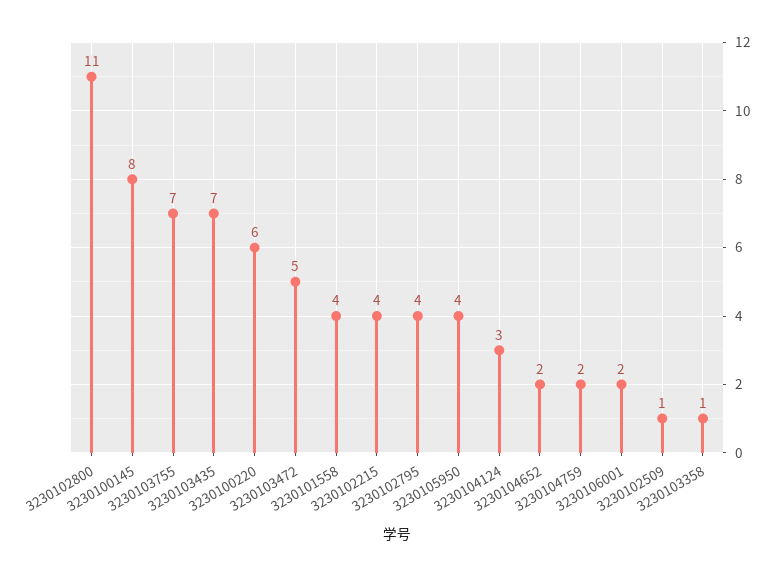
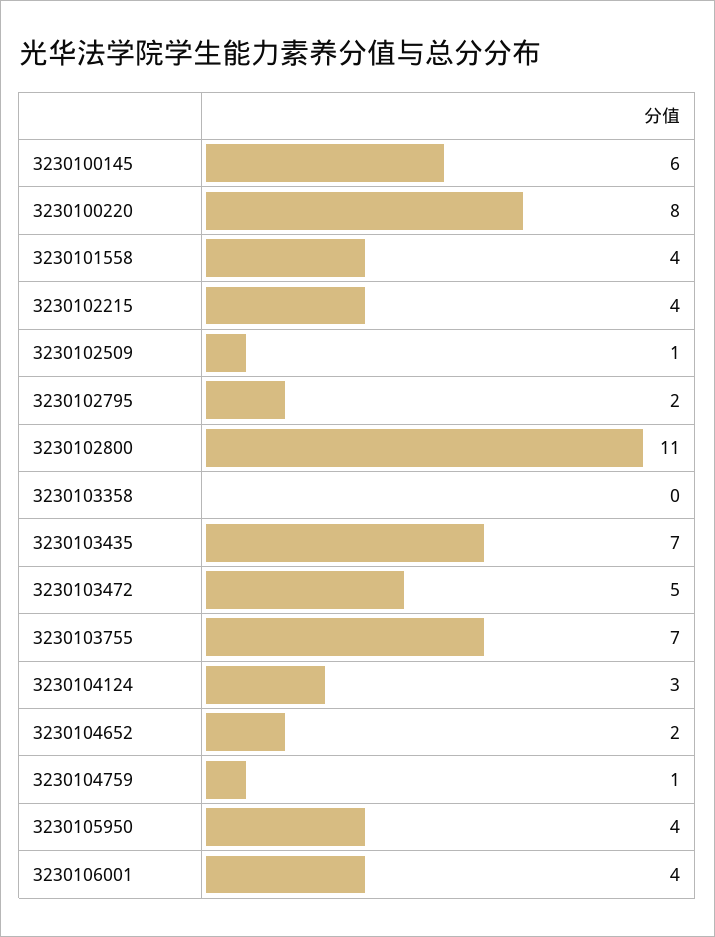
  {
    "3230102800": 11,
-   "3230100145": 8,
+   "3230100145": 6,
    "3230103755": 7,
    "3230103435": 7,
-   "3230100220": 6,
+   "3230100220": 8,
    "3230103472": 5,
    "3230101558": 4,
    "3230102215": 4,
-   "3230102795": 4,
+   "3230102795": 2,
    "3230105950": 4,
    "3230104124": 3,
    "3230104652": 2,
-   "3230104759": 2,
+   "3230104759": 1,
-   "3230106001": 2,
+   "3230106001": 4,
    "3230102509": 1,
-   "3230103358": 1
+   "3230103358": 0
  }

